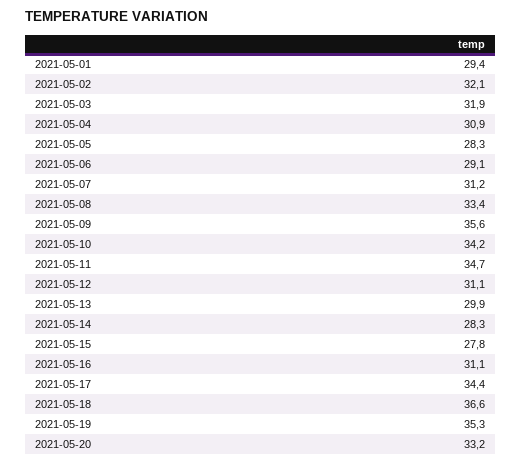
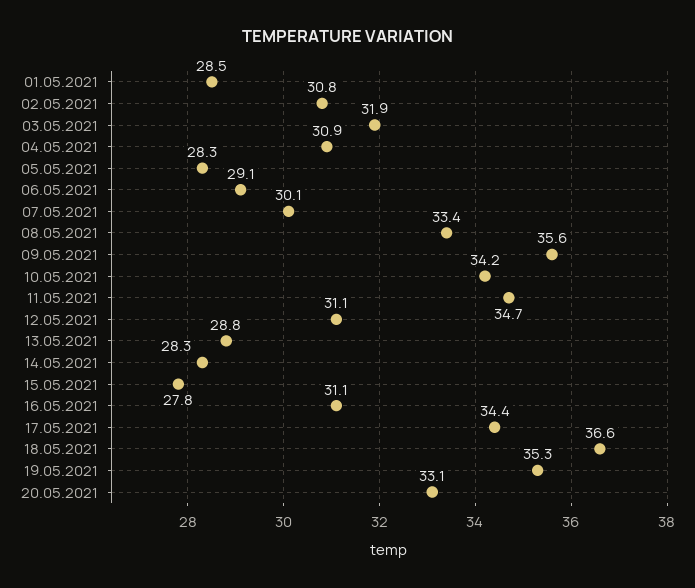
  {
-   "2021-05-01": 29.4,
+   "2021-05-01": 28.5,
-   "2021-05-02": 32.1,
+   "2021-05-02": 30.8,
    "2021-05-03": 31.9,
    "2021-05-04": 30.9,
    "2021-05-05": 28.3,
    "2021-05-06": 29.1,
-   "2021-05-07": 31.2,
+   "2021-05-07": 30.1,
    "2021-05-08": 33.4,
    "2021-05-09": 35.6,
    "2021-05-10": 34.2,
    "2021-05-11": 34.7,
    "2021-05-12": 31.1,
-   "2021-05-13": 29.9,
+   "2021-05-13": 28.8,
    "2021-05-14": 28.3,
    "2021-05-15": 27.8,
    "2021-05-16": 31.1,
    "2021-05-17": 34.4,
    "2021-05-18": 36.6,
    "2021-05-19": 35.3,
-   "2021-05-20": 33.2
+   "2021-05-20": 33.1
  }

